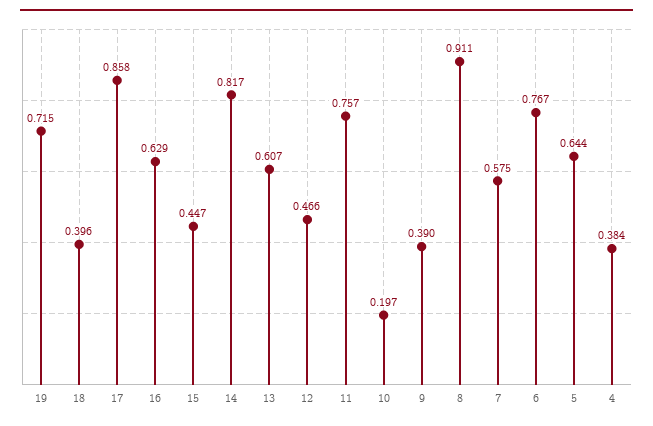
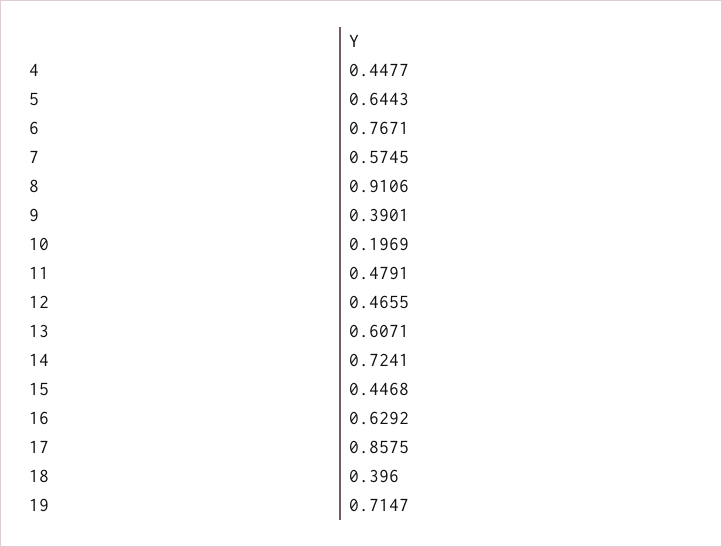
  {
    "19": 0.7147,
    "18": 0.396,
    "17": 0.8575,
    "16": 0.6292,
    "15": 0.4468,
-   "14": 0.817,
+   "14": 0.7241,
    "13": 0.6071,
    "12": 0.4655,
-   "11": 0.757,
+   "11": 0.4791,
    "10": 0.1969,
    "9": 0.3901,
    "8": 0.9106,
    "7": 0.5745,
    "6": 0.7671,
    "5": 0.6443,
-   "4": 0.384
+   "4": 0.4477
  }

